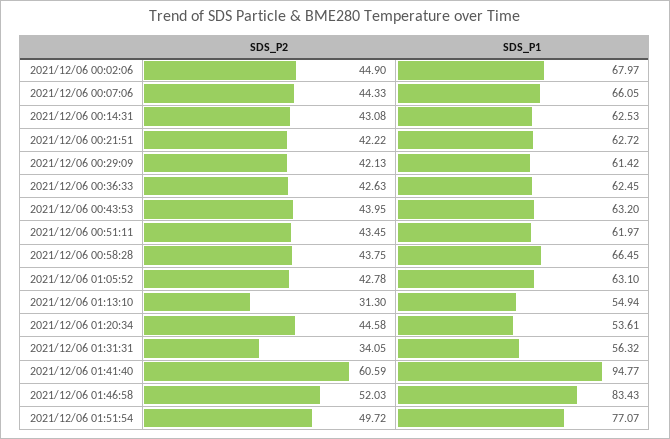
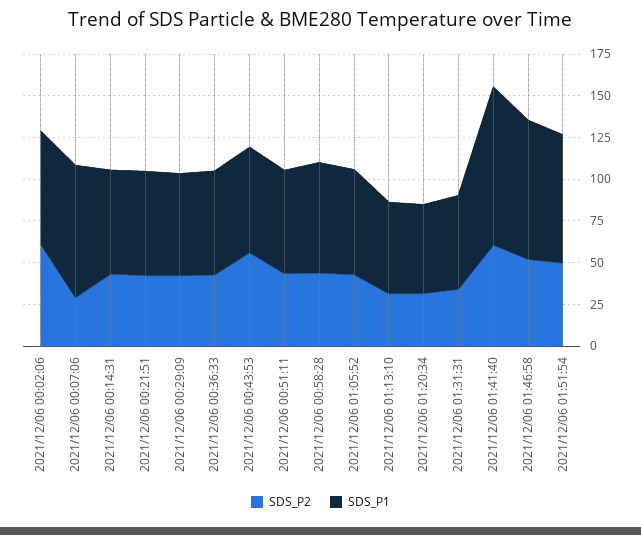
  {
    "SDS_P2": {
-     "2021/12/06 00:02:06": 44.9,
+     "2021/12/06 00:02:06": 60,
-     "2021/12/06 00:07:06": 44.33,
+     "2021/12/06 00:07:06": 30,
      "2021/12/06 00:14:31": 43.08,
      "2021/12/06 00:21:51": 42.22,
      "2021/12/06 00:29:09": 42.13,
      "2021/12/06 00:36:33": 42.63,
-     "2021/12/06 00:43:53": 43.95,
+     "2021/12/06 00:43:53": 55,
      "2021/12/06 00:51:11": 43.45,
      "2021/12/06 00:58:28": 43.75,
      "2021/12/06 01:05:52": 42.78,
      "2021/12/06 01:13:10": 31.3,
-     "2021/12/06 01:20:34": 44.58,
+     "2021/12/06 01:20:34": 30,
      "2021/12/06 01:31:31": 34.05,
      "2021/12/06 01:41:40": 60.59,
      "2021/12/06 01:46:58": 52.03,
      "2021/12/06 01:51:54": 49.72
    },
    "SDS_P1": {
      "2021/12/06 00:02:06": 67.97,
-     "2021/12/06 00:07:06": 66.05,
+     "2021/12/06 00:07:06": 80,
      "2021/12/06 00:14:31": 62.53,
      "2021/12/06 00:21:51": 62.72,
      "2021/12/06 00:29:09": 61.42,
      "2021/12/06 00:36:33": 62.45,
      "2021/12/06 00:43:53": 63.2,
      "2021/12/06 00:51:11": 61.97,
      "2021/12/06 00:58:28": 66.45,
      "2021/12/06 01:05:52": 63.1,
      "2021/12/06 01:13:10": 54.94,
      "2021/12/06 01:20:34": 53.61,
      "2021/12/06 01:31:31": 56.32,
      "2021/12/06 01:41:40": 94.77,
      "2021/12/06 01:46:58": 83.43,
      "2021/12/06 01:51:54": 77.07
    }
  }

